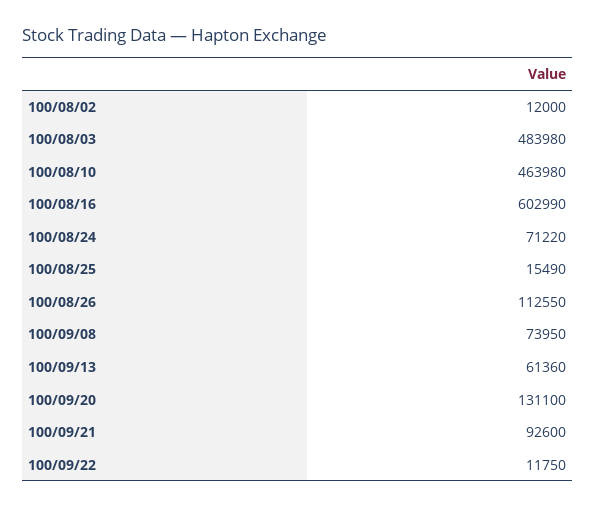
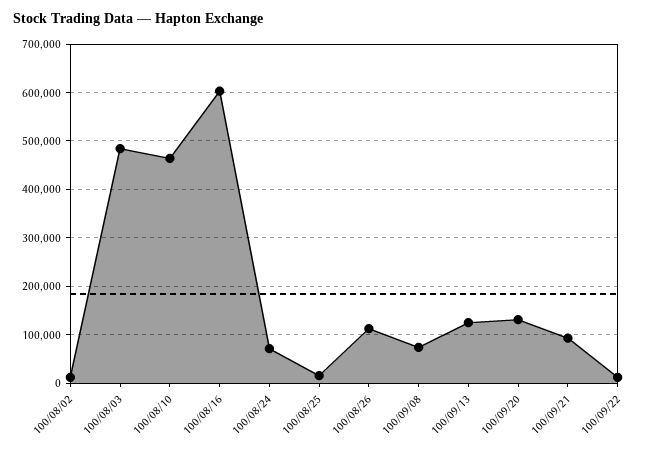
  {
    "100/08/02": 12000,
    "100/08/03": 483980,
    "100/08/10": 463980,
    "100/08/16": 602990,
    "100/08/24": 71220,
    "100/08/25": 15490,
    "100/08/26": 112550,
    "100/09/08": 73950,
-   "100/09/13": 61360,
+   "100/09/13": 120000,
    "100/09/20": 131100,
    "100/09/21": 92600,
    "100/09/22": 11750
  }

